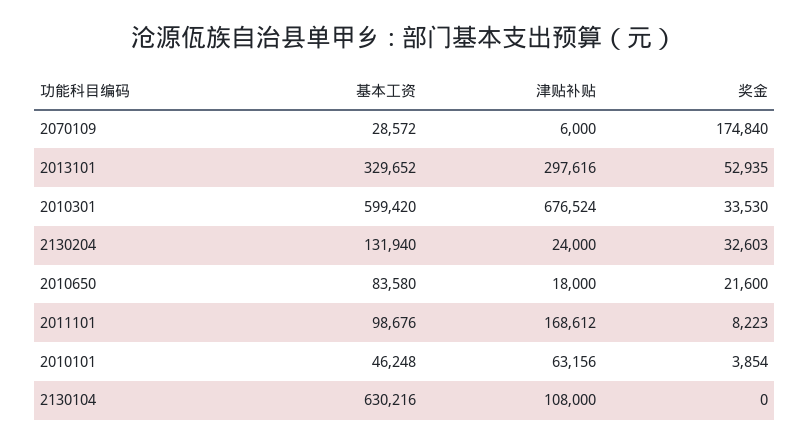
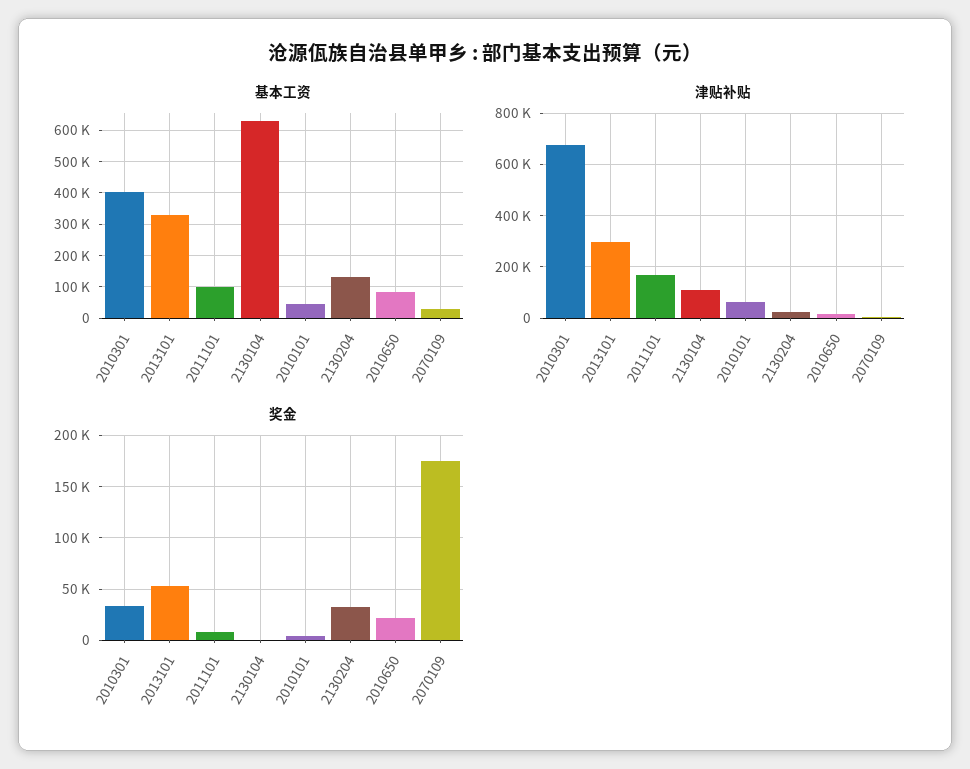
  {
    "基本工资": {
      "2070109": 28572,
      "2013101": 329652,
-     "2010301": 599420,
+     "2010301": 400000,
      "2130204": 131940,
      "2010650": 83580,
      "2011101": 98676,
      "2010101": 46248,
      "2130104": 630216
    },
    "津贴补贴": {
      "2070109": 6000,
      "2013101": 297616,
      "2010301": 676524,
      "2130204": 24000,
      "2010650": 18000,
      "2011101": 168612,
      "2010101": 63156,
      "2130104": 108000
    },
    "奖金": {
      "2070109": 174840,
      "2013101": 52935,
      "2010301": 33530,
      "2130204": 32603,
      "2010650": 21600,
      "2011101": 8223,
      "2010101": 3854,
      "2130104": 0
    }
  }

